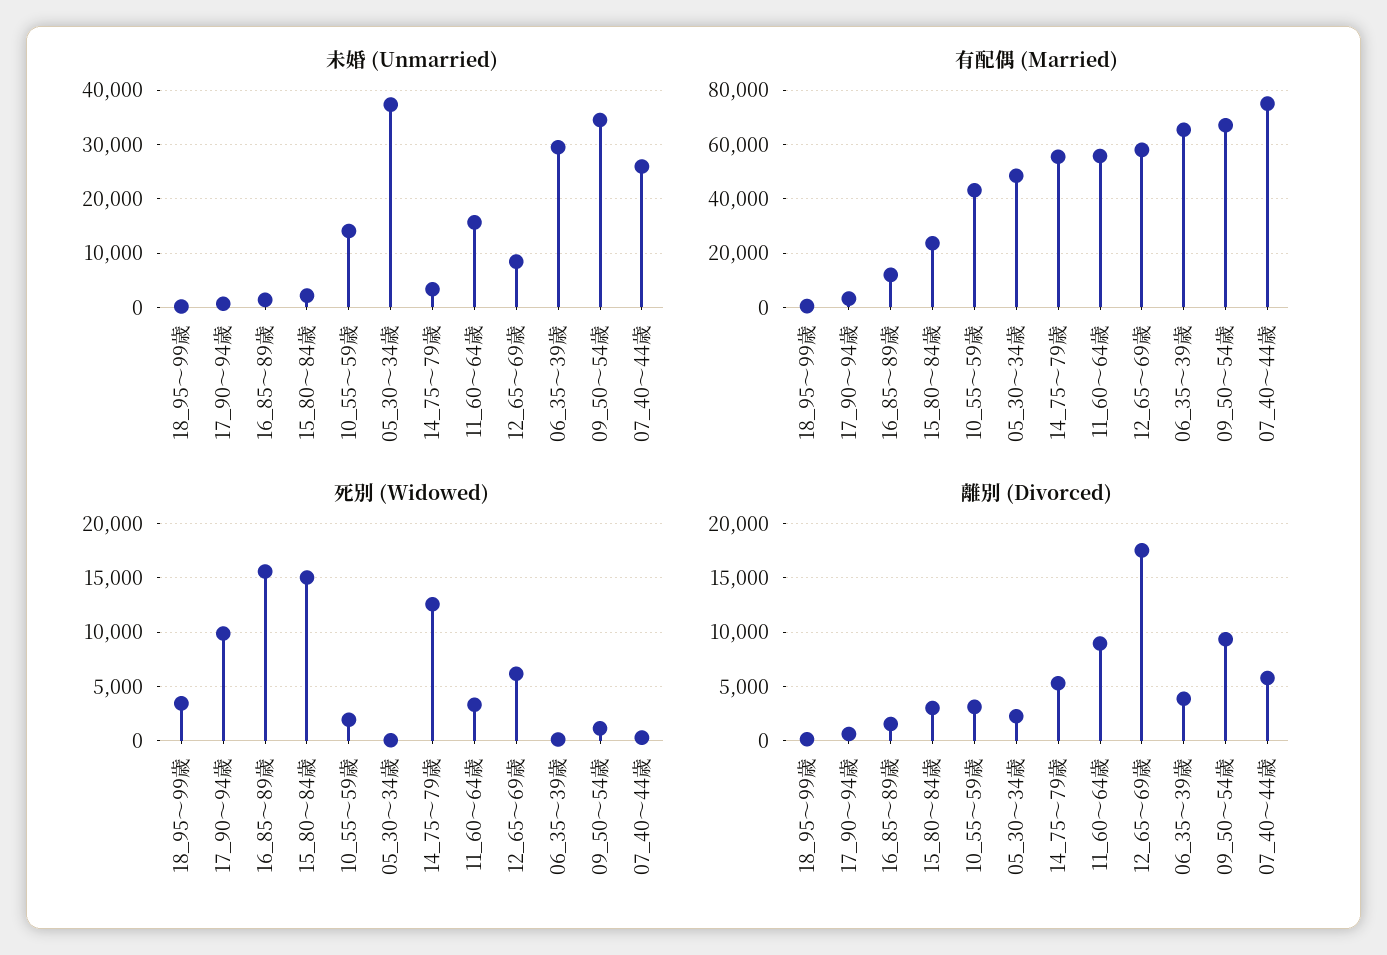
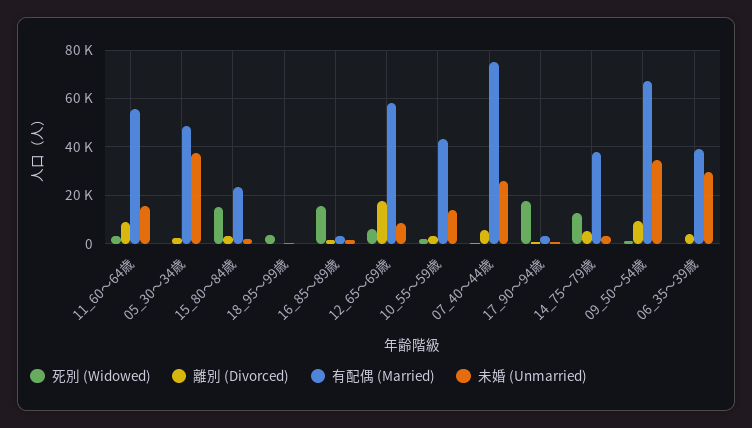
  {
    "未婚 (Unmarried)": {
      "18_95～99歳": 0,
      "17_90～94歳": 0,
      "16_85～89歳": 2000,
      "15_80～84歳": 2000,
      "10_55～59歳": 14000,
      "05_30～34歳": 38000,
      "14_75～79歳": 4000,
      "11_60～64歳": 16000,
      "12_65～69歳": 8000,
      "06_35～39歳": 30000,
      "09_50～54歳": 34000,
      "07_40～44歳": 26000
    },
    "有配偶 (Married)": {
      "18_95～99歳": 0,
      "17_90～94歳": 2500,
-     "16_85～89歳": 12500,
+     "16_85～89歳": 2500,
      "15_80～84歳": 22500,
      "10_55～59歳": 42500,
      "05_30～34歳": 47500,
-     "14_75～79歳": 55000,
+     "14_75～79歳": 37500,
      "11_60～64歳": 55000,
      "12_65～69歳": 57500,
-     "06_35～39歳": 65000,
+     "06_35～39歳": 40000,
      "09_50～54歳": 67500,
      "07_40～44歳": 75000
    },
    "死別 (Widowed)": {
      "18_95～99歳": 3000,
-     "17_90～94歳": 10000,
+     "17_90～94歳": 17500,
      "16_85～89歳": 16000,
      "15_80～84歳": 15000,
      "10_55～59歳": 2000,
      "05_30～34歳": 0,
      "14_75～79歳": 13000,
      "11_60～64歳": 3000,
      "12_65～69歳": 6000,
      "06_35～39歳": 0,
      "09_50～54歳": 1000,
      "07_40～44歳": 0
    },
    "離別 (Divorced)": {
      "18_95～99歳": 0,
      "17_90～94歳": 1000,
      "16_85～89歳": 2000,
      "15_80～84歳": 3000,
      "10_55～59歳": 3000,
      "05_30～34歳": 2000,
      "14_75～79歳": 5000,
      "11_60～64歳": 9000,
      "12_65～69歳": 18000,
      "06_35～39歳": 4000,
      "09_50～54歳": 9000,
      "07_40～44歳": 6000
    }
  }

